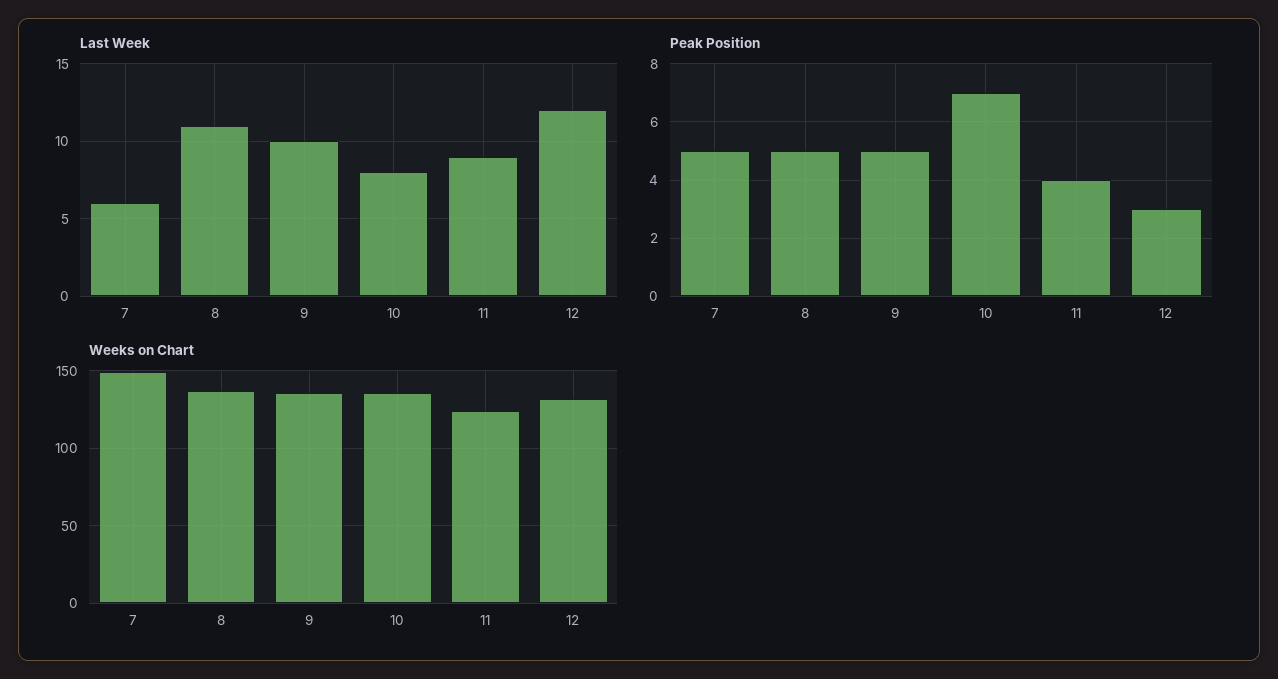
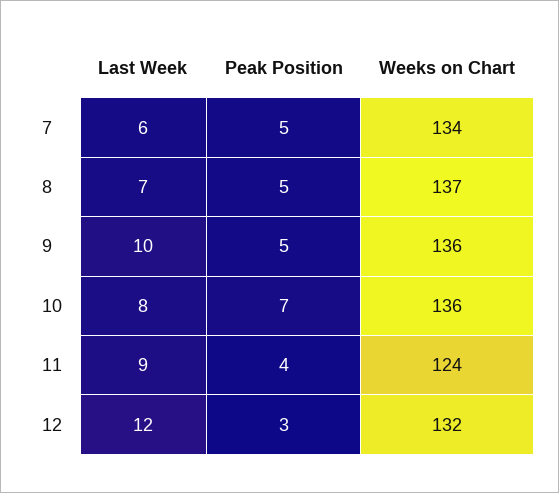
  {
    "Last Week": {
      "7": 6,
-     "8": 11,
+     "8": 7,
      "9": 10,
      "10": 8,
      "11": 9,
      "12": 12
    },
    "Peak Position": {
      "7": 5,
      "8": 5,
      "9": 5,
      "10": 7,
      "11": 4,
      "12": 3
    },
    "Weeks on Chart": {
-     "7": 150,
+     "7": 134,
      "8": 137,
      "9": 136,
      "10": 136,
      "11": 124,
      "12": 132
    }
  }

